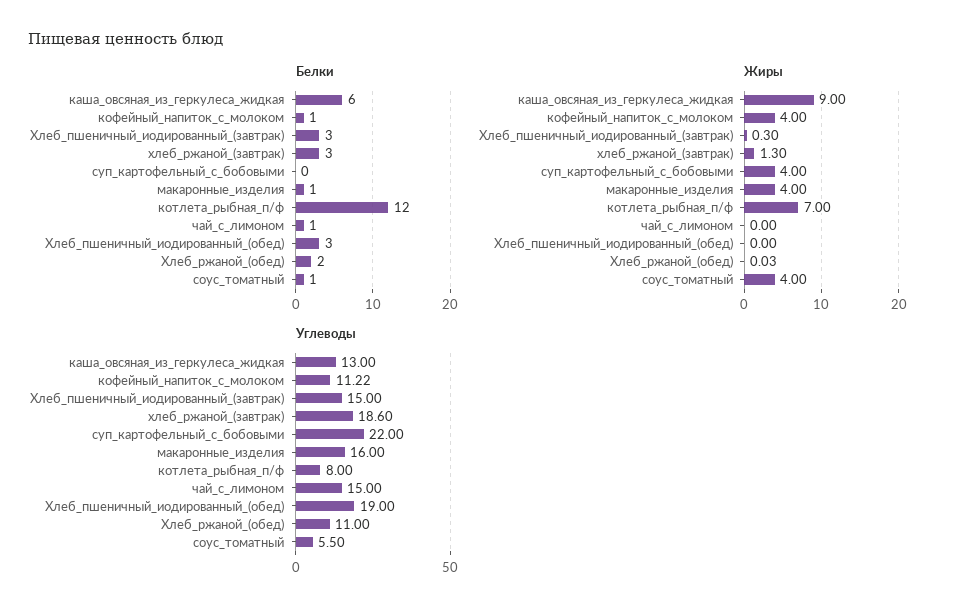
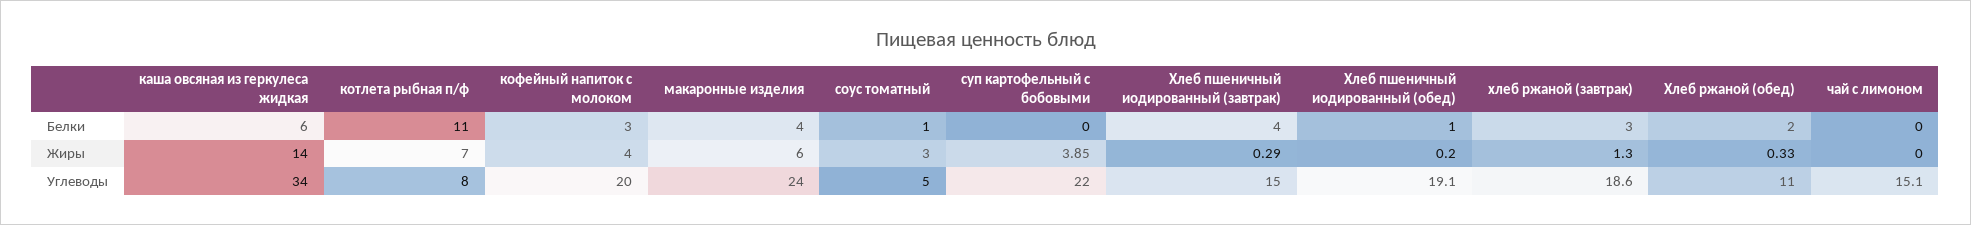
  {
    "Белки": {
      "каша_овсяная_из_геркулеса_жидкая": 6,
-     "кофейный_напиток_с_молоком": 1,
+     "кофейный_напиток_с_молоком": 3,
-     "Хлеб_пшеничный_иодированный_(завтрак)": 3,
+     "Хлеб_пшеничный_иодированный_(завтрак)": 4,
      "хлеб_ржаной_(завтрак)": 3,
      "суп_картофельный_с_бобовыми": 0,
-     "макаронные_изделия": 1,
+     "макаронные_изделия": 4,
-     "котлета_рыбная_п/ф": 12,
+     "котлета_рыбная_п/ф": 11,
-     "чай_с_лимоном": 1,
+     "чай_с_лимоном": 0,
-     "Хлеб_пшеничный_иодированный_(обед)": 3,
+     "Хлеб_пшеничный_иодированный_(обед)": 1,
      "Хлеб_ржаной_(обед)": 2,
      "соус_томатный": 1
    },
    "Жиры": {
-     "каша_овсяная_из_геркулеса_жидкая": 9,
+     "каша_овсяная_из_геркулеса_жидкая": 14,
      "кофейный_напиток_с_молоком": 4,
-     "Хлеб_пшеничный_иодированный_(завтрак)": 0.3,
+     "Хлеб_пшеничный_иодированный_(завтрак)": 0.29,
      "хлеб_ржаной_(завтрак)": 1.3,
-     "суп_картофельный_с_бобовыми": 4,
+     "суп_картофельный_с_бобовыми": 3.85,
-     "макаронные_изделия": 4,
+     "макаронные_изделия": 6,
      "котлета_рыбная_п/ф": 7,
      "чай_с_лимоном": 0,
-     "Хлеб_пшеничный_иодированный_(обед)": 0,
+     "Хлеб_пшеничный_иодированный_(обед)": 0.2,
-     "Хлеб_ржаной_(обед)": 0.03,
+     "Хлеб_ржаной_(обед)": 0.33,
-     "соус_томатный": 4
+     "соус_томатный": 3
    },
    "Углеводы": {
-     "каша_овсяная_из_геркулеса_жидкая": 13,
+     "каша_овсяная_из_геркулеса_жидкая": 34,
-     "кофейный_напиток_с_молоком": 11.22,
+     "кофейный_напиток_с_молоком": 20,
      "Хлеб_пшеничный_иодированный_(завтрак)": 15,
      "хлеб_ржаной_(завтрак)": 18.6,
      "суп_картофельный_с_бобовыми": 22,
-     "макаронные_изделия": 16,
+     "макаронные_изделия": 24,
      "котлета_рыбная_п/ф": 8,
-     "чай_с_лимоном": 15,
+     "чай_с_лимоном": 15.1,
-     "Хлеб_пшеничный_иодированный_(обед)": 19,
+     "Хлеб_пшеничный_иодированный_(обед)": 19.1,
      "Хлеб_ржаной_(обед)": 11,
-     "соус_томатный": 5.5
+     "соус_томатный": 5
    }
  }

